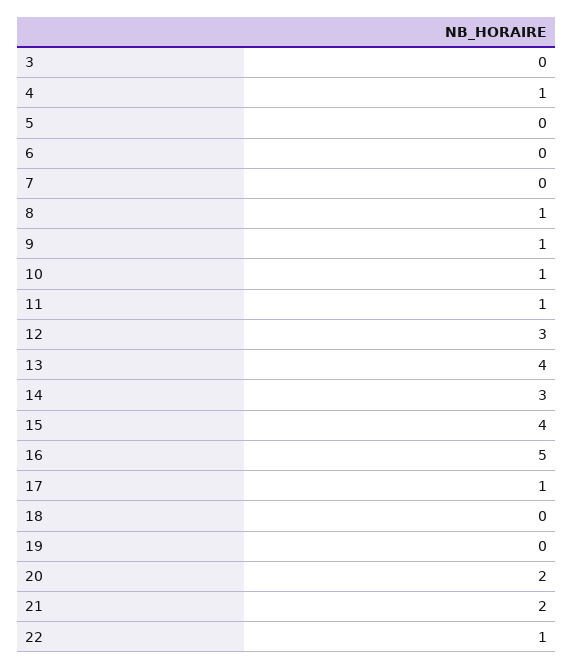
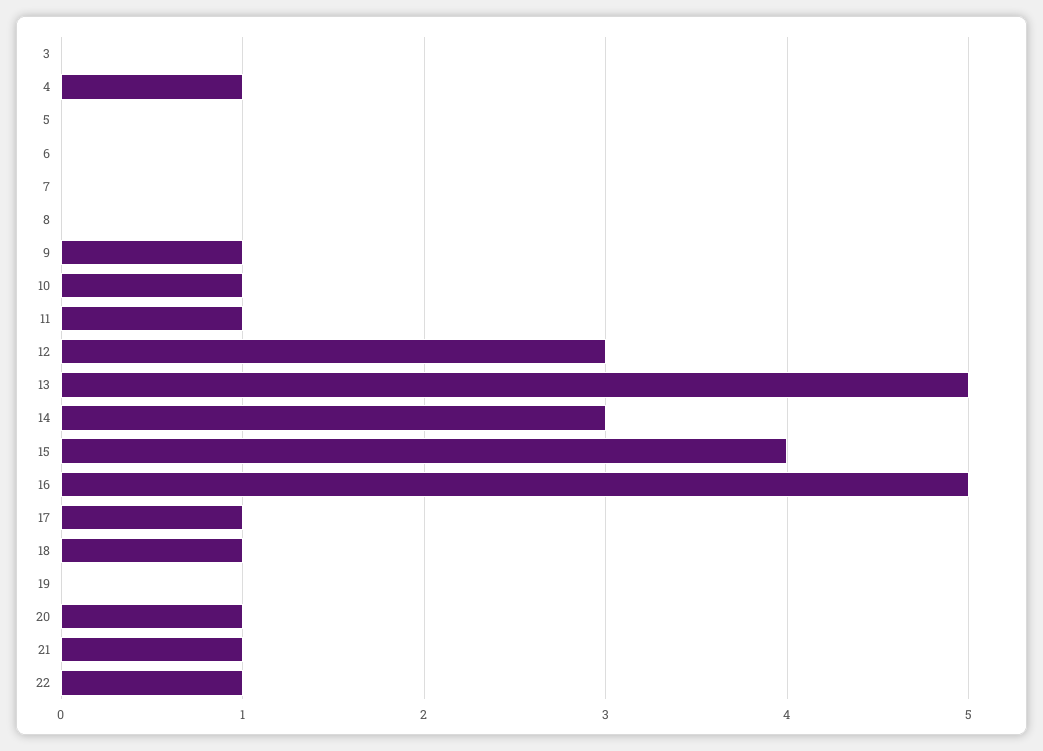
  {
    "3": 0,
    "4": 1,
    "5": 0,
    "6": 0,
    "7": 0,
-   "8": 1,
+   "8": 0,
    "9": 1,
    "10": 1,
    "11": 1,
    "12": 3,
-   "13": 4,
+   "13": 5,
    "14": 3,
    "15": 4,
    "16": 5,
    "17": 1,
-   "18": 0,
+   "18": 1,
    "19": 0,
-   "20": 2,
+   "20": 1,
-   "21": 2,
+   "21": 1,
    "22": 1
  }

